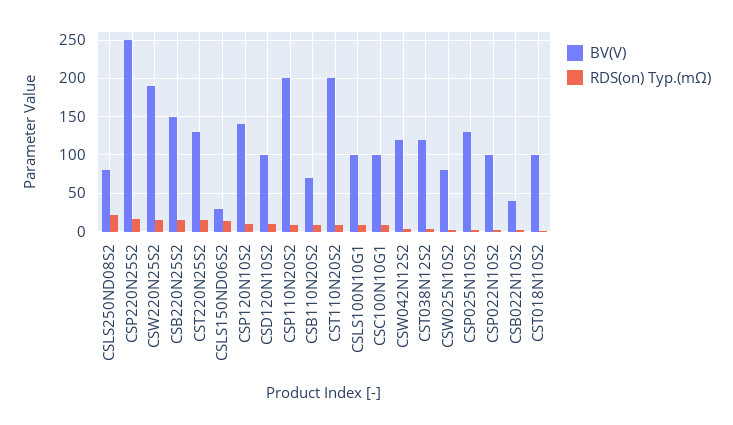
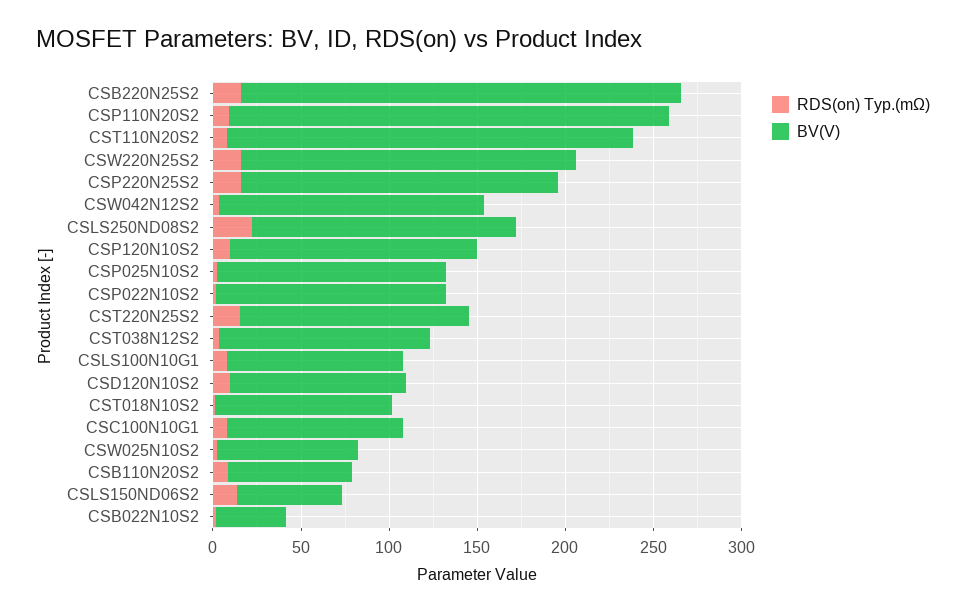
  {
    "BV(V)": {
-     "CSLS250ND08S2": 80,
+     "CSLS250ND08S2": 150,
-     "CSP220N25S2": 250,
+     "CSP220N25S2": 180,
      "CSW220N25S2": 190,
-     "CSB220N25S2": 150,
+     "CSB220N25S2": 250,
      "CST220N25S2": 130,
-     "CSLS150ND06S2": 30,
+     "CSLS150ND06S2": 60,
      "CSP120N10S2": 140,
      "CSD120N10S2": 100,
-     "CSP110N20S2": 200,
+     "CSP110N20S2": 250,
      "CSB110N20S2": 70,
-     "CST110N20S2": 200,
+     "CST110N20S2": 230,
      "CSLS100N10G1": 100,
      "CSC100N10G1": 100,
-     "CSW042N12S2": 120,
+     "CSW042N12S2": 150,
      "CST038N12S2": 120,
      "CSW025N10S2": 80,
      "CSP025N10S2": 130,
-     "CSP022N10S2": 100,
+     "CSP022N10S2": 130,
      "CSB022N10S2": 40,
      "CST018N10S2": 100
    },
    "RDS(on) Typ.(mΩ)": {
      "CSLS250ND08S2": 20,
      "CSP220N25S2": 20,
      "CSW220N25S2": 20,
      "CSB220N25S2": 20,
      "CST220N25S2": 20,
      "CSLS150ND06S2": 10,
      "CSP120N10S2": 10,
      "CSD120N10S2": 10,
      "CSP110N20S2": 10,
      "CSB110N20S2": 10,
      "CST110N20S2": 10,
      "CSLS100N10G1": 10,
      "CSC100N10G1": 10,
      "CSW042N12S2": 0,
      "CST038N12S2": 0,
      "CSW025N10S2": 0,
      "CSP025N10S2": 0,
      "CSP022N10S2": 0,
      "CSB022N10S2": 0,
      "CST018N10S2": 0
    }
  }

